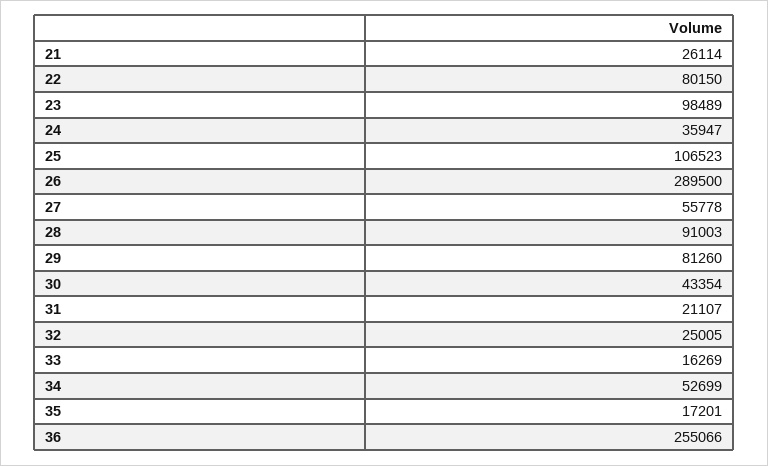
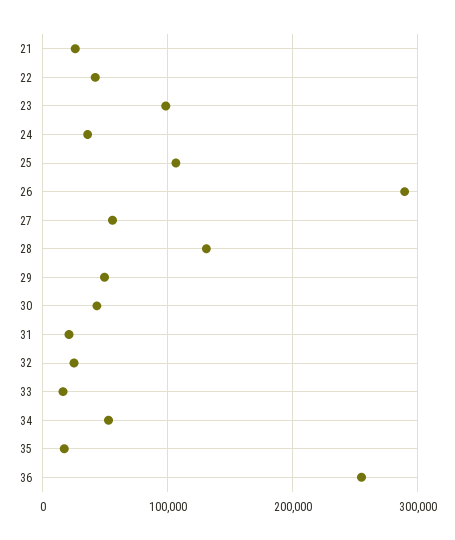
  {
    "21": 26114,
-   "22": 80150,
+   "22": 40000,
    "23": 98489,
    "24": 35947,
    "25": 106523,
    "26": 289500,
    "27": 55778,
-   "28": 91003,
+   "28": 130000,
-   "29": 81260,
+   "29": 50000,
    "30": 43354,
    "31": 21107,
    "32": 25005,
    "33": 16269,
    "34": 52699,
    "35": 17201,
    "36": 255066
  }

